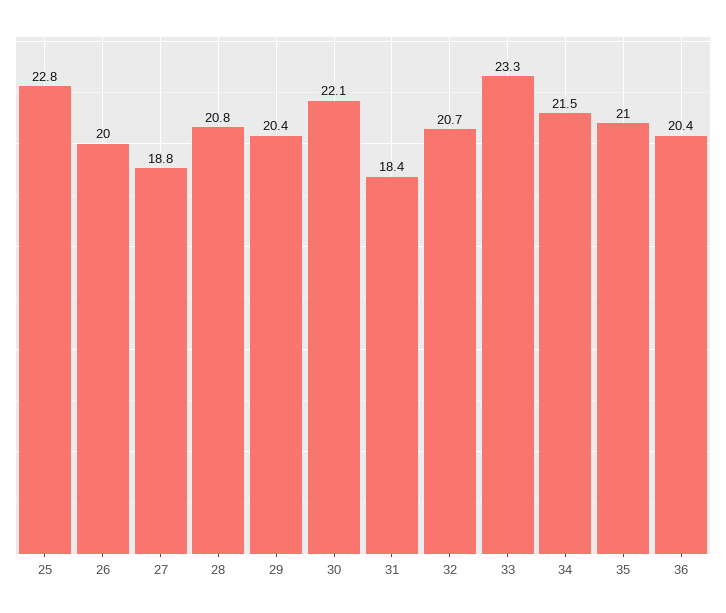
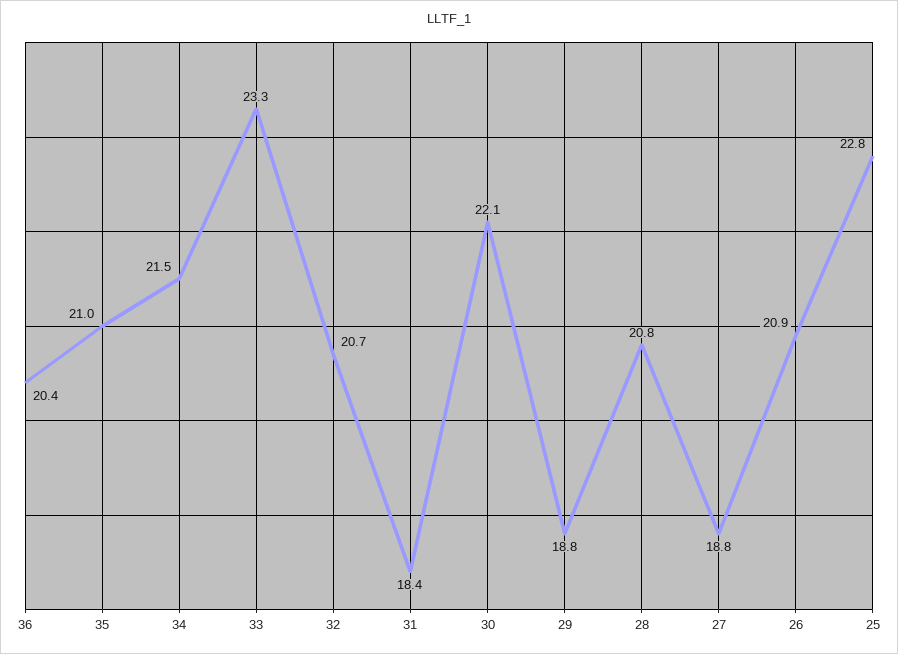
  {
    "25": 22.8,
-   "26": 20,
+   "26": 20.9,
    "27": 18.8,
    "28": 20.8,
-   "29": 20.4,
+   "29": 18.8,
    "30": 22.1,
    "31": 18.4,
    "32": 20.7,
    "33": 23.3,
    "34": 21.5,
    "35": 21,
    "36": 20.4
  }

